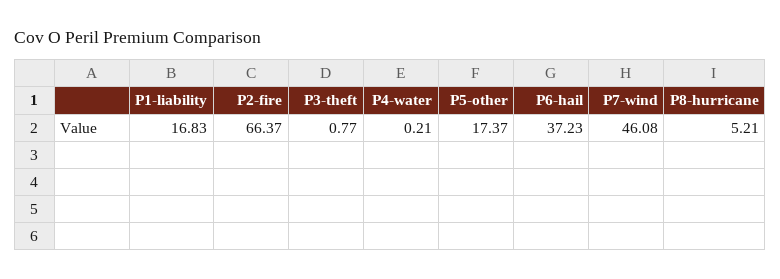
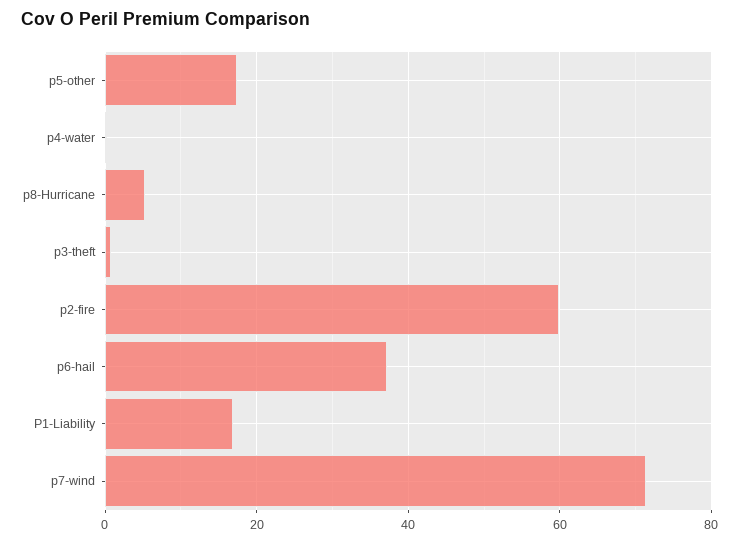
  {
    "P1-liability": 16.83,
-   "P2-fire": 66.37,
+   "P2-fire": 60,
    "P3-theft": 0.77,
    "P4-water": 0.21,
    "P5-other": 17.37,
    "P6-hail": 37.23,
-   "P7-wind": 46.08,
+   "P7-wind": 72,
    "P8-hurricane": 5.21
  }

